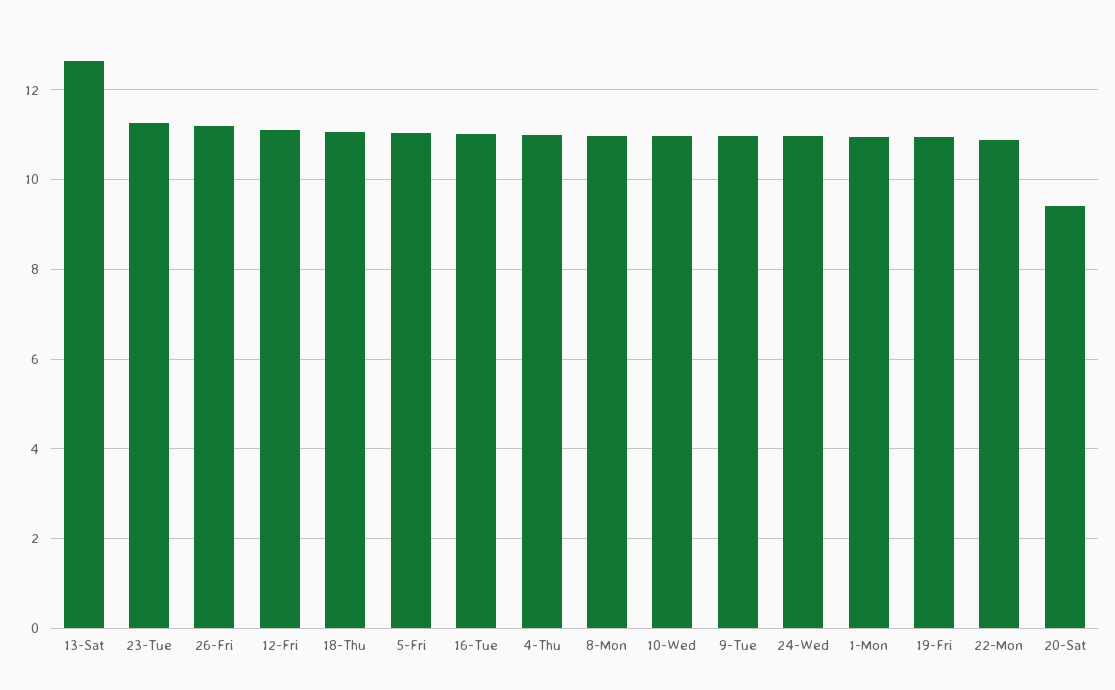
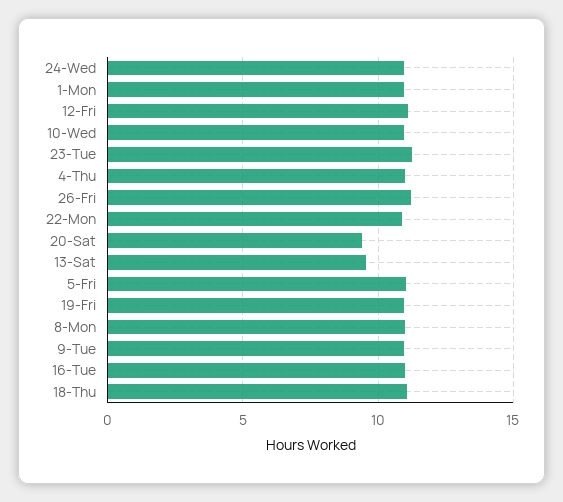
  {
-   "13-Sat": 12.6,
+   "13-Sat": 9.5,
    "23-Tue": 11.2,
    "26-Fri": 11.2,
    "12-Fri": 11.2,
    "18-Thu": 11,
    "5-Fri": 11,
    "16-Tue": 11,
    "4-Thu": 11,
    "8-Mon": 11,
    "10-Wed": 11,
    "9-Tue": 11,
    "24-Wed": 11,
    "1-Mon": 11,
    "19-Fri": 11,
    "22-Mon": 10.8,
    "20-Sat": 9.4
  }

